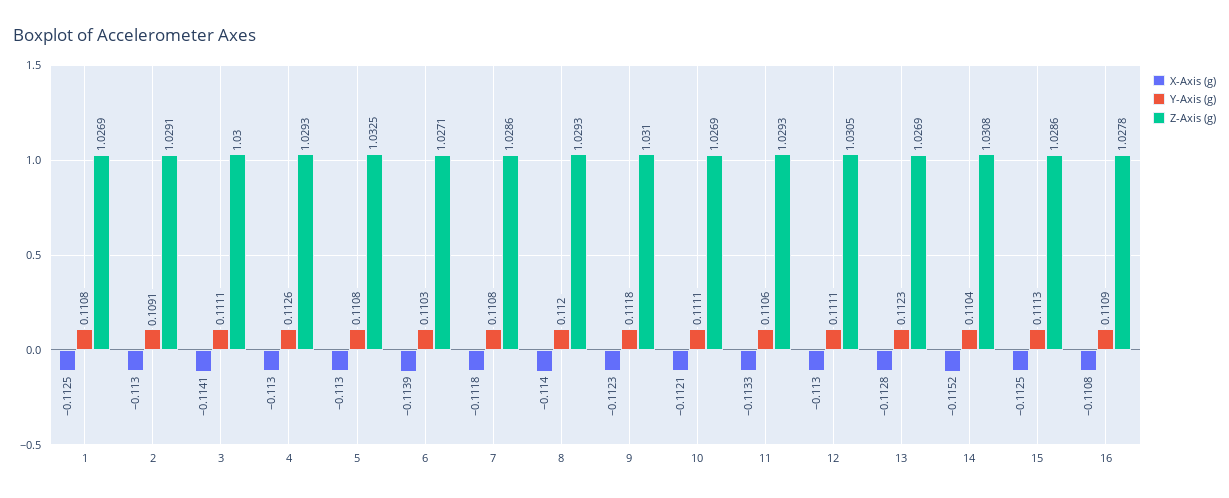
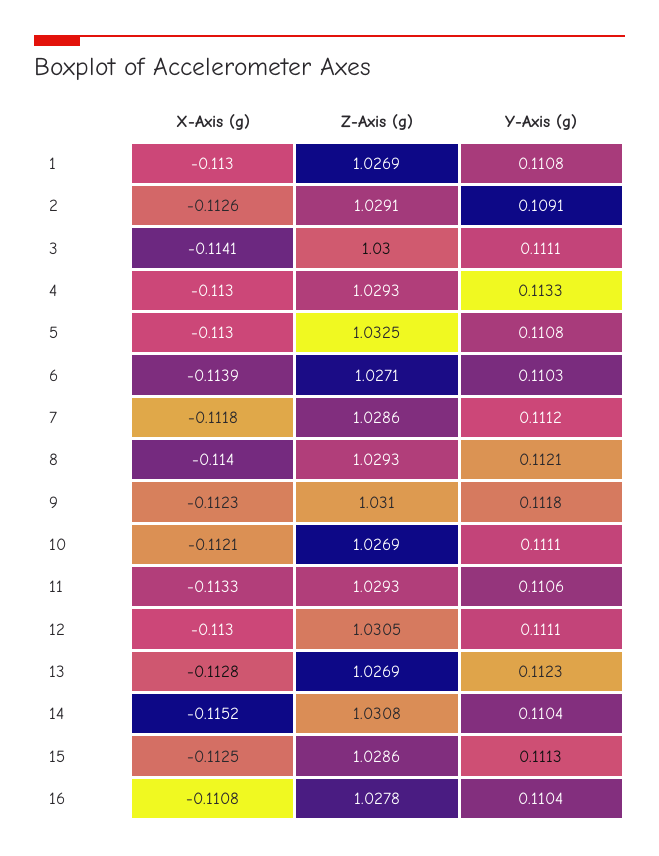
  {
    "X-Axis (g)": {
-     "1": -0.1125,
+     "1": -0.113,
-     "2": -0.113,
+     "2": -0.1126,
      "3": -0.1141,
      "4": -0.113,
      "5": -0.113,
      "6": -0.1139,
      "7": -0.1118,
      "8": -0.114,
      "9": -0.1123,
      "10": -0.1121,
      "11": -0.1133,
      "12": -0.113,
      "13": -0.1128,
      "14": -0.1152,
      "15": -0.1125,
      "16": -0.1108
    },
    "Y-Axis (g)": {
      "1": 0.1108,
      "2": 0.1091,
      "3": 0.1111,
-     "4": 0.1126,
+     "4": 0.1133,
      "5": 0.1108,
      "6": 0.1103,
-     "7": 0.1108,
+     "7": 0.1112,
-     "8": 0.112,
+     "8": 0.1121,
      "9": 0.1118,
      "10": 0.1111,
      "11": 0.1106,
      "12": 0.1111,
      "13": 0.1123,
      "14": 0.1104,
      "15": 0.1113,
-     "16": 0.1109
+     "16": 0.1104
    },
    "Z-Axis (g)": {
      "1": 1.0269,
      "2": 1.0291,
      "3": 1.03,
      "4": 1.0293,
      "5": 1.0325,
      "6": 1.0271,
      "7": 1.0286,
      "8": 1.0293,
      "9": 1.031,
      "10": 1.0269,
      "11": 1.0293,
      "12": 1.0305,
      "13": 1.0269,
      "14": 1.0308,
      "15": 1.0286,
      "16": 1.0278
    }
  }

